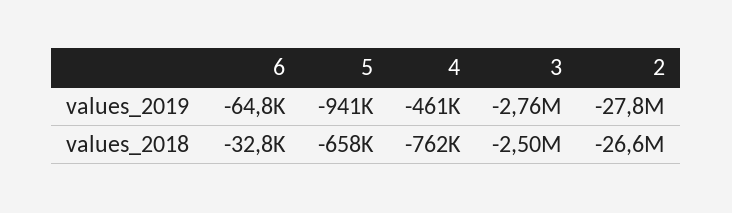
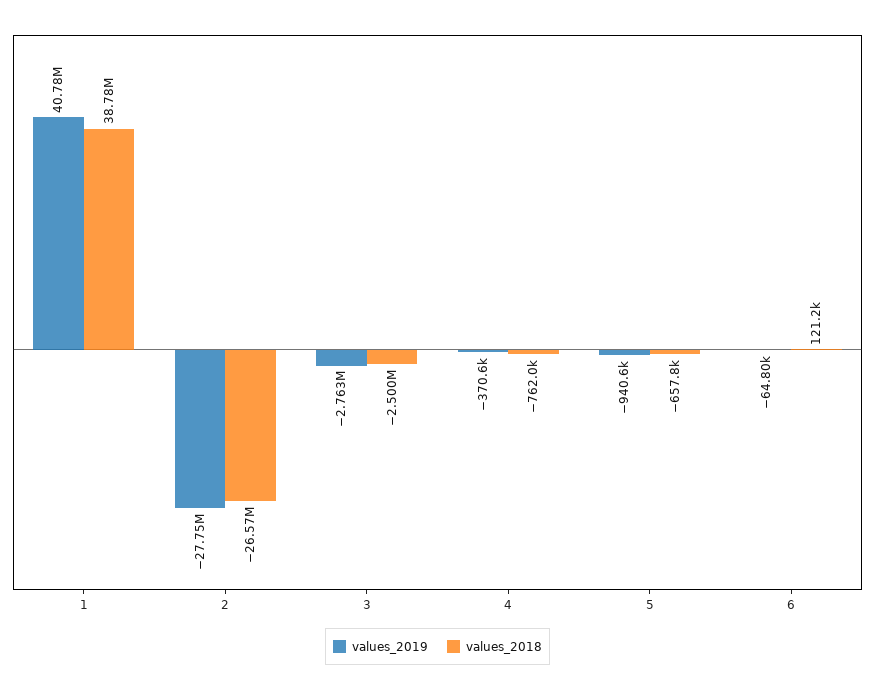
  {
    "values_2019": {
      "6": -64800,
      "5": -940600,
-     "4": -461000,
+     "4": -370600,
      "3": -2763000,
-     "2": -27750000
+     "2": -27750000,
+     "1": 40780000
    },
    "values_2018": {
-     "6": -32800,
+     "6": 121200,
      "5": -657800,
      "4": -762000,
      "3": -2500000,
-     "2": -26570000
+     "2": -26570000,
+     "1": 38780000
    }
  }

